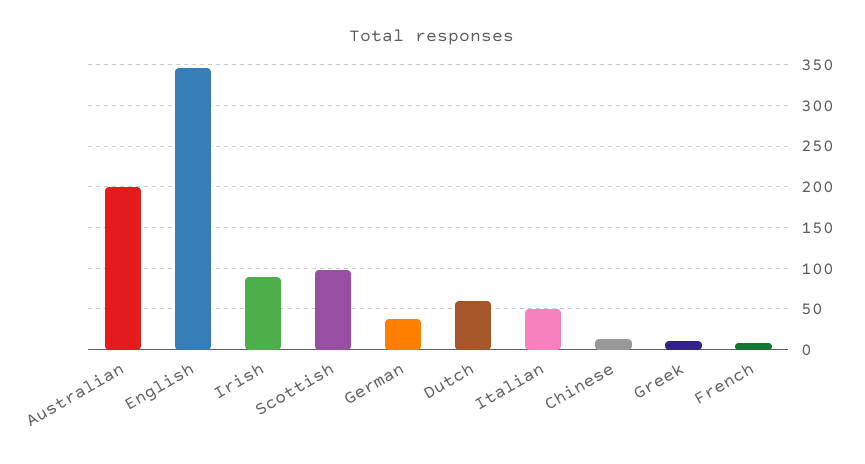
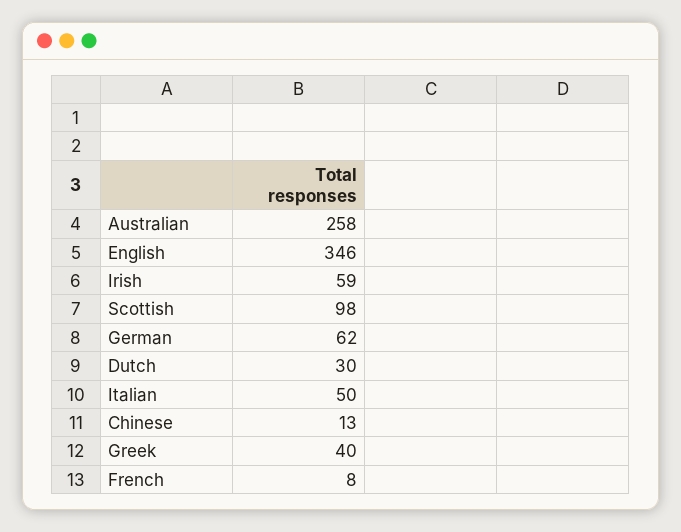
  {
-   "Australian": 200,
+   "Australian": 258,
    "English": 346,
-   "Irish": 90,
+   "Irish": 59,
    "Scottish": 98,
-   "German": 40,
+   "German": 62,
-   "Dutch": 60,
+   "Dutch": 30,
    "Italian": 50,
    "Chinese": 13,
-   "Greek": 10,
+   "Greek": 40,
    "French": 8
  }

